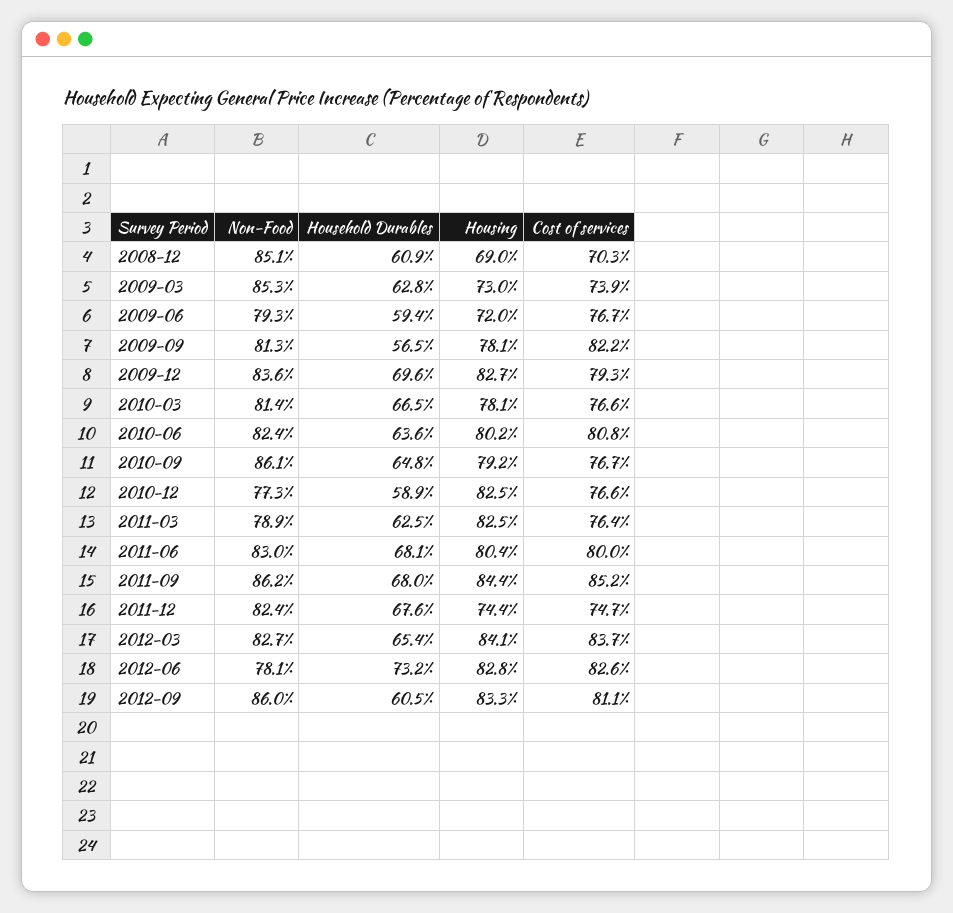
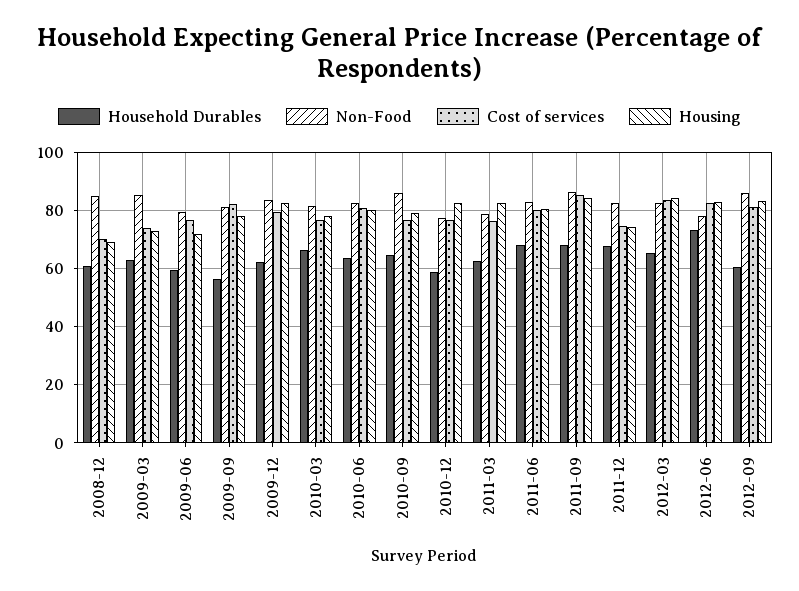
  {
    "Non-Food": {
      "2008-12": 85.1,
      "2009-03": 85.3,
      "2009-06": 79.3,
      "2009-09": 81.3,
      "2009-12": 83.6,
      "2010-03": 81.4,
      "2010-06": 82.4,
      "2010-09": 86.1,
      "2010-12": 77.3,
      "2011-03": 78.9,
      "2011-06": 83,
      "2011-09": 86.2,
      "2011-12": 82.4,
      "2012-03": 82.7,
      "2012-06": 78.1,
      "2012-09": 86
    },
    "Household Durables": {
      "2008-12": 60.9,
      "2009-03": 62.8,
      "2009-06": 59.4,
      "2009-09": 56.5,
-     "2009-12": 69.6,
+     "2009-12": 62.5,
      "2010-03": 66.5,
      "2010-06": 63.6,
      "2010-09": 64.8,
      "2010-12": 58.9,
      "2011-03": 62.5,
      "2011-06": 68.1,
      "2011-09": 68,
      "2011-12": 67.6,
      "2012-03": 65.4,
      "2012-06": 73.2,
      "2012-09": 60.5
    },
    "Housing": {
      "2008-12": 69,
      "2009-03": 73,
      "2009-06": 72,
      "2009-09": 78.1,
      "2009-12": 82.7,
      "2010-03": 78.1,
      "2010-06": 80.2,
      "2010-09": 79.2,
      "2010-12": 82.5,
      "2011-03": 82.5,
      "2011-06": 80.4,
      "2011-09": 84.4,
      "2011-12": 74.4,
      "2012-03": 84.1,
      "2012-06": 82.8,
      "2012-09": 83.3
    },
    "Cost of services": {
      "2008-12": 70.3,
      "2009-03": 73.9,
      "2009-06": 76.7,
      "2009-09": 82.2,
      "2009-12": 79.3,
      "2010-03": 76.6,
      "2010-06": 80.8,
      "2010-09": 76.7,
      "2010-12": 76.6,
      "2011-03": 76.4,
      "2011-06": 80,
      "2011-09": 85.2,
      "2011-12": 74.7,
      "2012-03": 83.7,
      "2012-06": 82.6,
      "2012-09": 81.1
    }
  }

